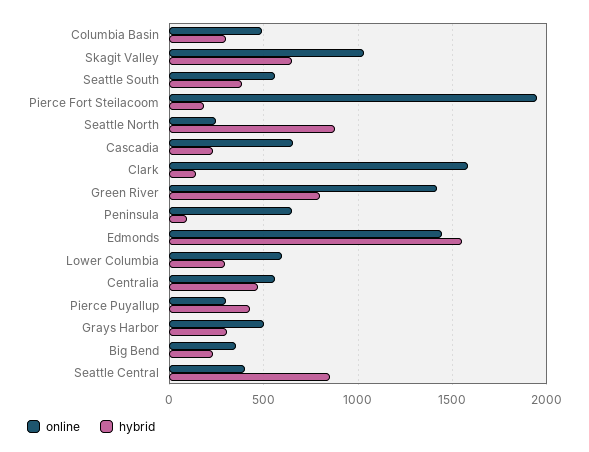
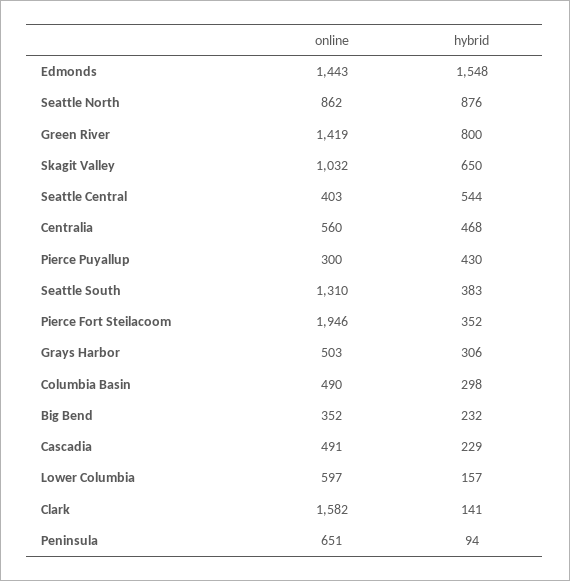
  {
    "online": {
      "Columbia Basin": 490,
      "Skagit Valley": 1032,
-     "Seattle South": 550,
+     "Seattle South": 1310,
      "Pierce Fort Steilacoom": 1946,
-     "Seattle North": 250,
+     "Seattle North": 862,
-     "Cascadia": 650,
+     "Cascadia": 491,
      "Clark": 1582,
      "Green River": 1419,
      "Peninsula": 651,
      "Edmonds": 1443,
      "Lower Columbia": 597,
      "Centralia": 560,
      "Pierce Puyallup": 300,
      "Grays Harbor": 503,
      "Big Bend": 352,
      "Seattle Central": 403
    },
    "hybrid": {
      "Columbia Basin": 298,
      "Skagit Valley": 650,
      "Seattle South": 383,
-     "Pierce Fort Steilacoom": 200,
+     "Pierce Fort Steilacoom": 352,
      "Seattle North": 876,
      "Cascadia": 229,
      "Clark": 141,
      "Green River": 800,
      "Peninsula": 94,
      "Edmonds": 1548,
-     "Lower Columbia": 300,
+     "Lower Columbia": 157,
      "Centralia": 468,
      "Pierce Puyallup": 430,
      "Grays Harbor": 306,
      "Big Bend": 232,
-     "Seattle Central": 850
+     "Seattle Central": 544
    }
  }

